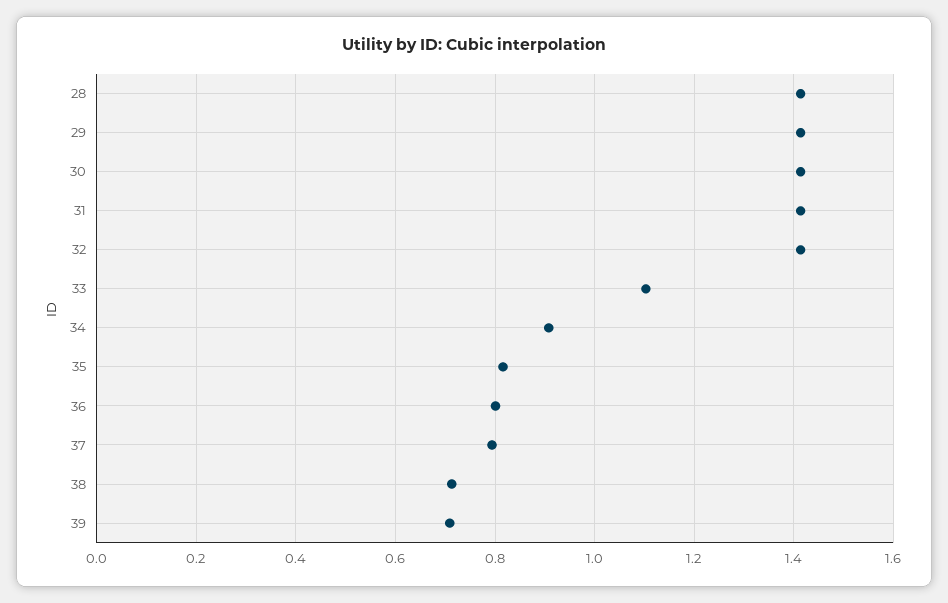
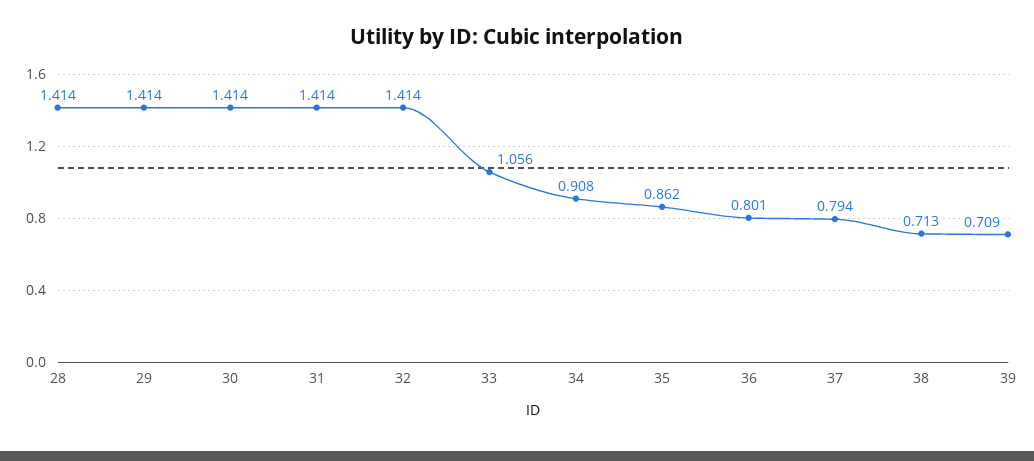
  {
    "28": 1.414,
    "29": 1.414,
    "30": 1.414,
    "31": 1.414,
    "32": 1.414,
-   "33": 1.1,
+   "33": 1.056,
    "34": 0.908,
-   "35": 0.82,
+   "35": 0.862,
    "36": 0.801,
    "37": 0.794,
    "38": 0.713,
    "39": 0.709
  }

